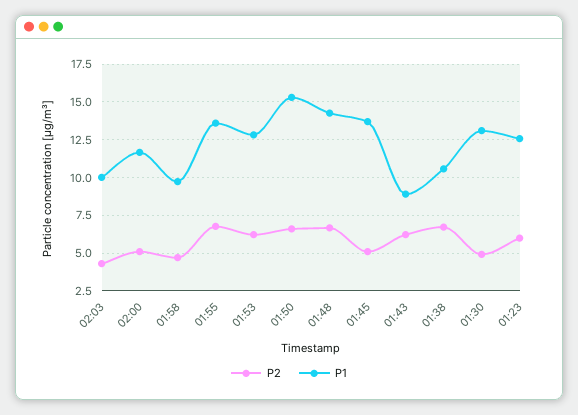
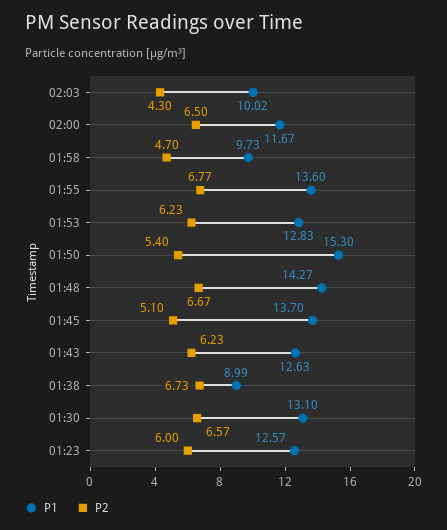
  {
    "P2": {
      "02:03": 4.3,
-     "02:00": 5,
+     "02:00": 6.5,
      "01:58": 4.7,
      "01:55": 6.77,
      "01:53": 6.23,
-     "01:50": 6.5,
+     "01:50": 5.4,
      "01:48": 6.67,
      "01:45": 5.1,
      "01:43": 6.23,
      "01:38": 6.73,
-     "01:30": 5,
+     "01:30": 6.57,
      "01:23": 6
    },
    "P1": {
      "02:03": 10.02,
      "02:00": 11.67,
      "01:58": 9.73,
      "01:55": 13.6,
      "01:53": 12.83,
      "01:50": 15.3,
      "01:48": 14.27,
      "01:45": 13.7,
-     "01:43": 9,
+     "01:43": 12.63,
-     "01:38": 10.5,
+     "01:38": 8.99,
      "01:30": 13.1,
      "01:23": 12.57
    }
  }

